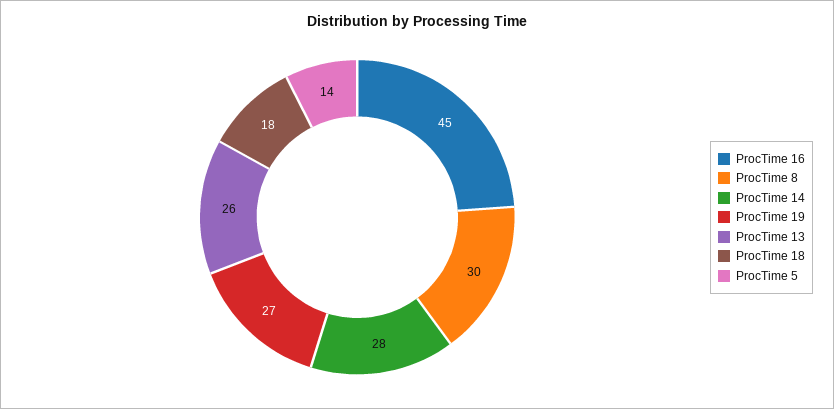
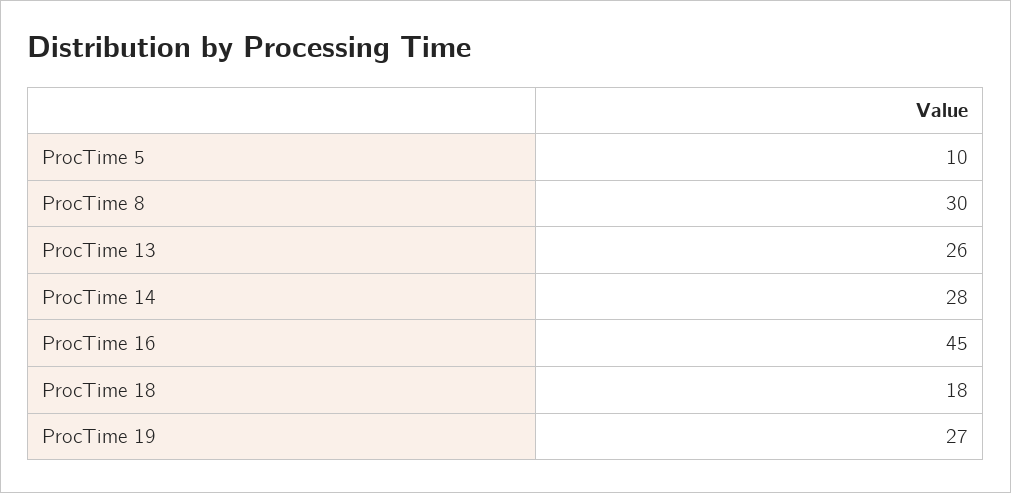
  {
    "ProcTime 16": 45,
    "ProcTime 8": 30,
    "ProcTime 14": 28,
    "ProcTime 19": 27,
    "ProcTime 13": 26,
    "ProcTime 18": 18,
-   "ProcTime 5": 14
+   "ProcTime 5": 10
  }

